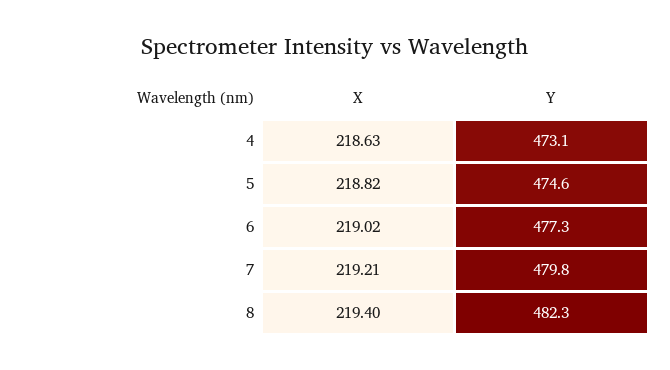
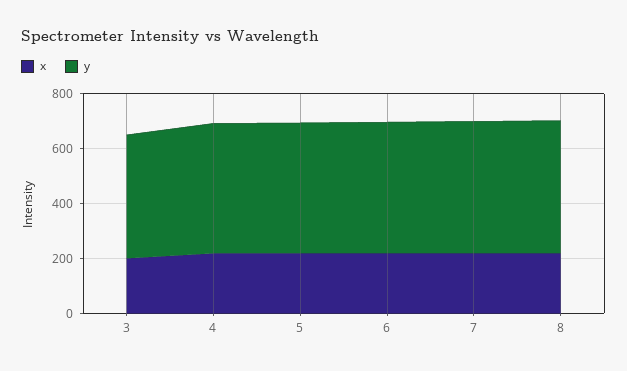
  {
    "X": {
      "4": 218.63,
      "5": 218.82,
      "6": 219.02,
      "7": 219.21,
-     "8": 219.4
+     "8": 219.4,
+     "3": 200
    },
    "Y": {
      "4": 473.1,
      "5": 474.6,
      "6": 477.3,
      "7": 479.8,
-     "8": 482.3
+     "8": 482.3,
+     "3": 450
    }
  }

